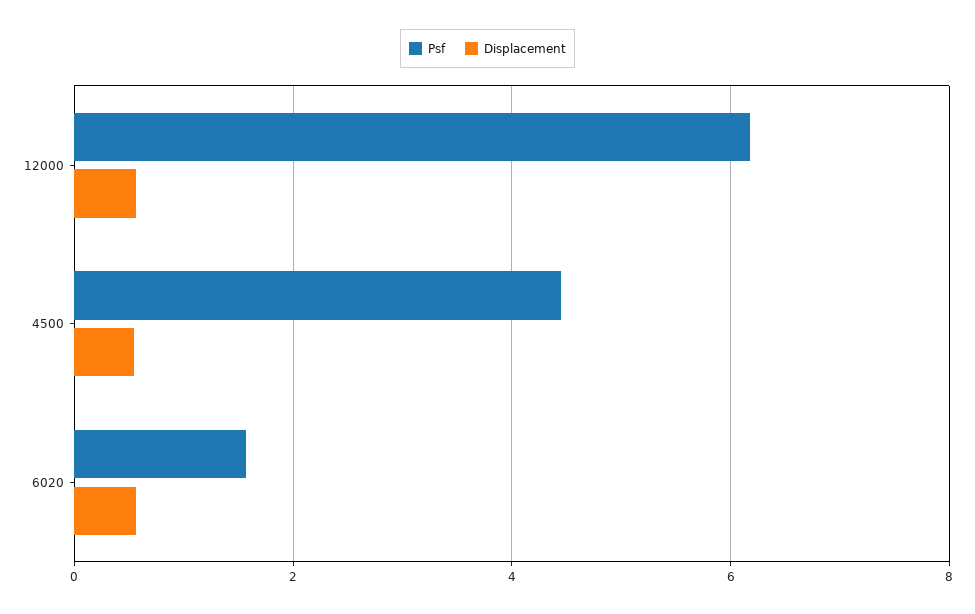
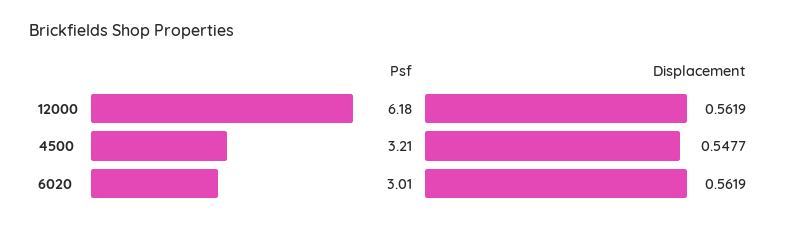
  {
    "Psf": {
      "12000": 6.18,
-     "4500": 4.4,
+     "4500": 3.21,
-     "6020": 1.6
+     "6020": 3.01
    },
    "Displacement": {
      "12000": 0.5619,
      "4500": 0.5477,
      "6020": 0.5619
    }
  }

